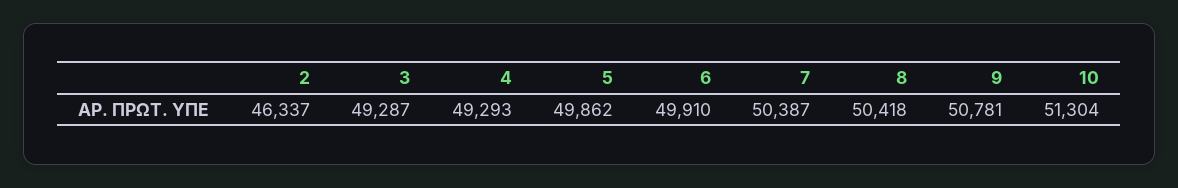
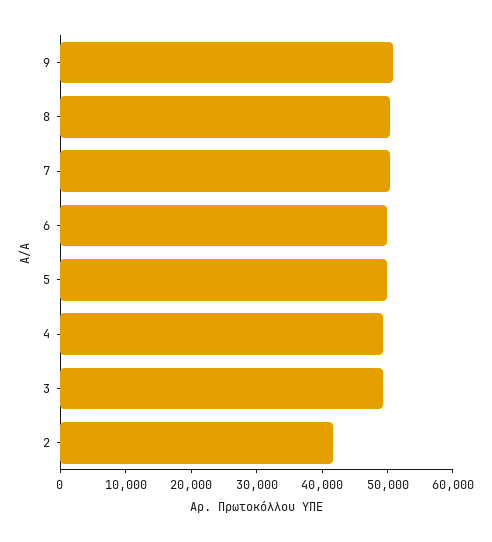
  {
-   "2": 46337,
+   "2": 42000,
    "3": 49287,
    "4": 49293,
    "5": 49862,
    "6": 49910,
    "7": 50387,
    "8": 50418,
-   "9": 50781,
+   "9": 50781
-   "10": 51304
  }

